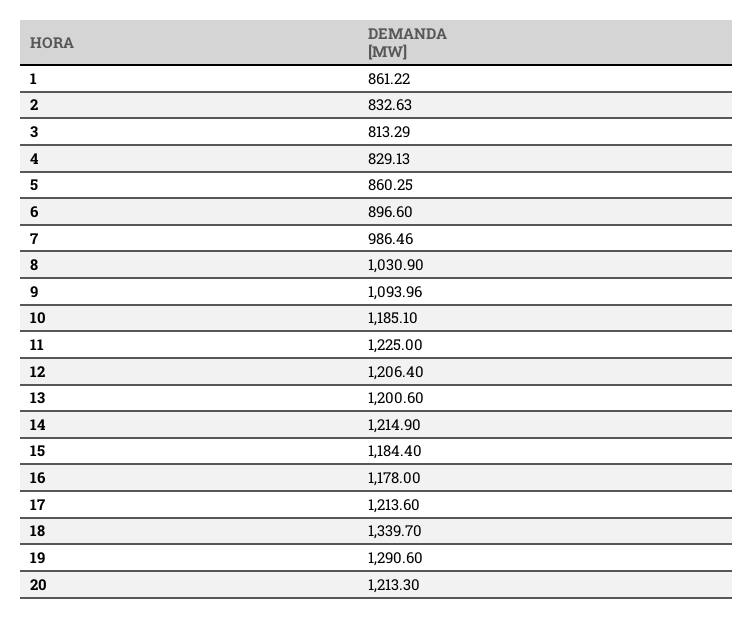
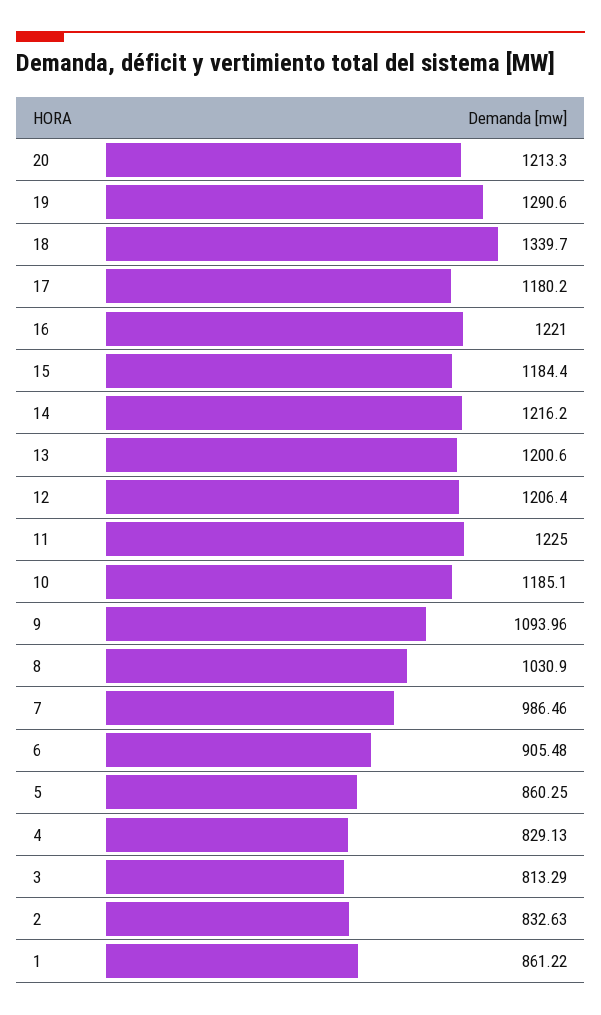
  {
    "1": 861.22,
    "2": 832.63,
    "3": 813.29,
    "4": 829.13,
    "5": 860.25,
-   "6": 896.6,
+   "6": 905.48,
    "7": 986.46,
    "8": 1030.9,
    "9": 1093.96,
    "10": 1185.1,
    "11": 1225,
    "12": 1206.4,
    "13": 1200.6,
-   "14": 1214.9,
+   "14": 1216.2,
    "15": 1184.4,
-   "16": 1178,
+   "16": 1221,
-   "17": 1213.6,
+   "17": 1180.2,
    "18": 1339.7,
    "19": 1290.6,
    "20": 1213.3
  }

